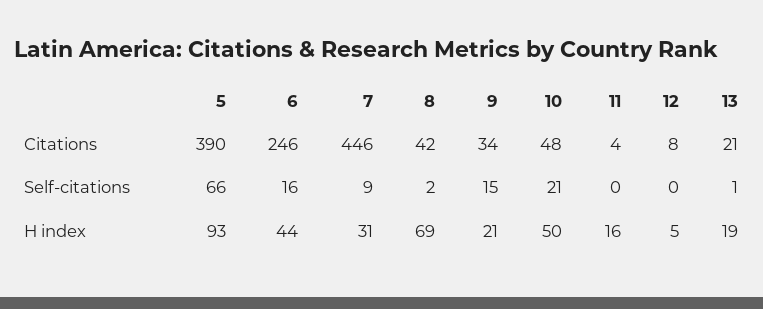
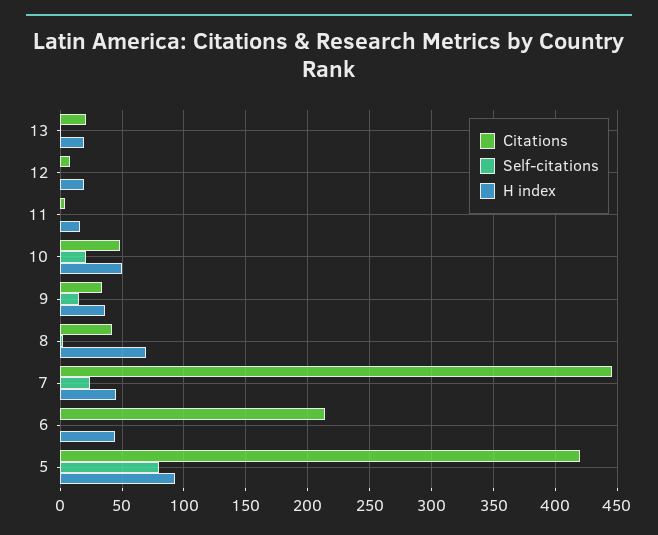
  {
    "Citations": {
-     "5": 390,
+     "5": 420,
-     "6": 246,
+     "6": 215,
      "7": 446,
      "8": 42,
      "9": 34,
      "10": 48,
      "11": 4,
      "12": 8,
      "13": 21
    },
    "Self-citations": {
-     "5": 66,
+     "5": 80,
-     "6": 16,
+     "6": 0,
-     "7": 9,
+     "7": 25,
      "8": 2,
      "9": 15,
      "10": 21,
      "11": 0,
      "12": 0,
      "13": 1
    },
    "H index": {
      "5": 93,
      "6": 44,
-     "7": 31,
+     "7": 45,
      "8": 69,
-     "9": 21,
+     "9": 35,
      "10": 50,
      "11": 16,
-     "12": 5,
+     "12": 20,
      "13": 19
    }
  }

